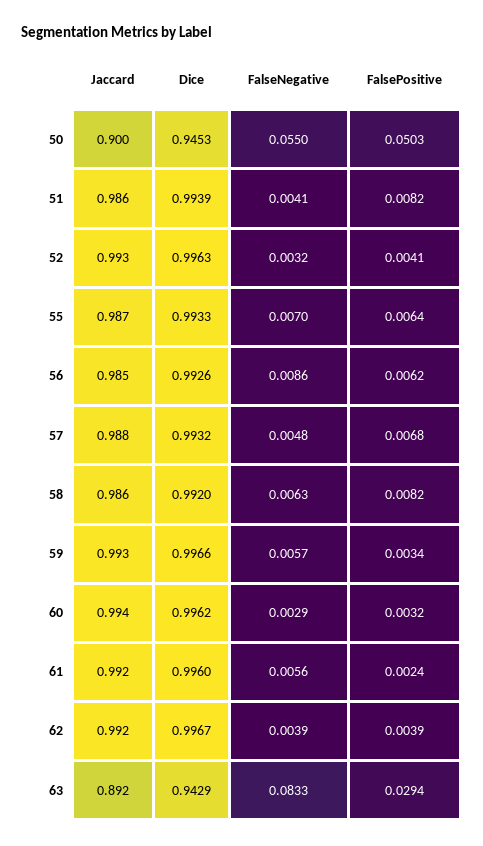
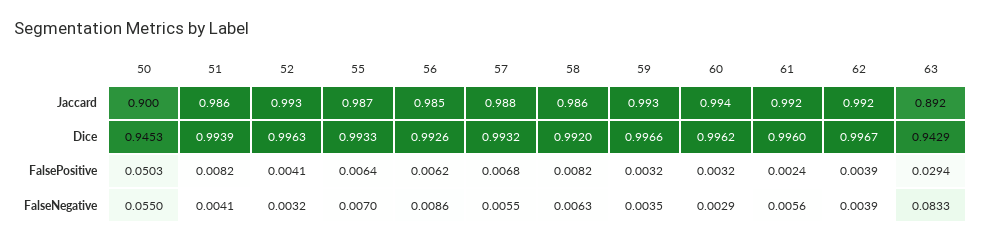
  {
    "Jaccard": {
      "50": 0.9,
      "51": 0.986,
      "52": 0.993,
      "55": 0.987,
      "56": 0.985,
      "57": 0.988,
      "58": 0.986,
      "59": 0.993,
      "60": 0.994,
      "61": 0.992,
      "62": 0.992,
      "63": 0.892
    },
    "Dice": {
      "50": 0.9453,
      "51": 0.9939,
      "52": 0.9963,
      "55": 0.9933,
      "56": 0.9926,
      "57": 0.9932,
      "58": 0.992,
      "59": 0.9966,
      "60": 0.9962,
      "61": 0.996,
      "62": 0.9967,
      "63": 0.9429
    },
    "FalseNegative": {
      "50": 0.055,
      "51": 0.0041,
      "52": 0.0032,
      "55": 0.007,
      "56": 0.0086,
-     "57": 0.0048,
+     "57": 0.0055,
      "58": 0.0063,
-     "59": 0.0057,
+     "59": 0.0035,
      "60": 0.0029,
      "61": 0.0056,
      "62": 0.0039,
      "63": 0.0833
    },
    "FalsePositive": {
      "50": 0.0503,
      "51": 0.0082,
      "52": 0.0041,
      "55": 0.0064,
      "56": 0.0062,
      "57": 0.0068,
      "58": 0.0082,
-     "59": 0.0034,
+     "59": 0.0032,
      "60": 0.0032,
      "61": 0.0024,
      "62": 0.0039,
      "63": 0.0294
    }
  }

